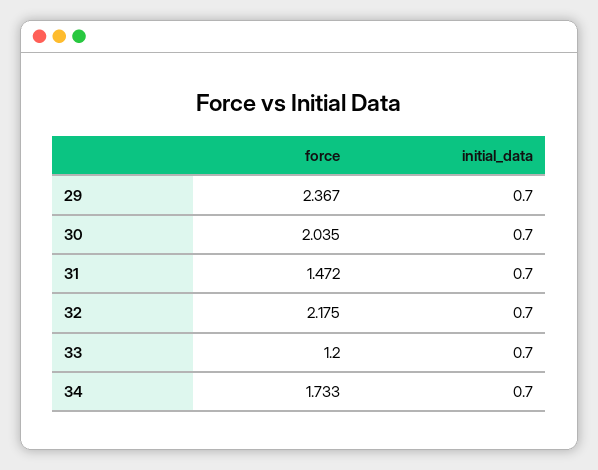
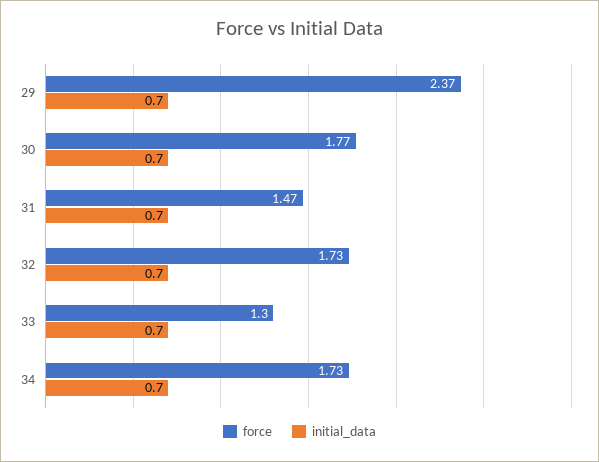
  {
    "force": {
      "29": 2.367,
-     "30": 2.035,
+     "30": 1.77,
      "31": 1.472,
-     "32": 2.175,
+     "32": 1.73,
-     "33": 1.2,
+     "33": 1.3,
      "34": 1.733
    },
    "initial_data": {
      "29": 0.7,
      "30": 0.7,
      "31": 0.7,
      "32": 0.7,
      "33": 0.7,
      "34": 0.7
    }
  }

